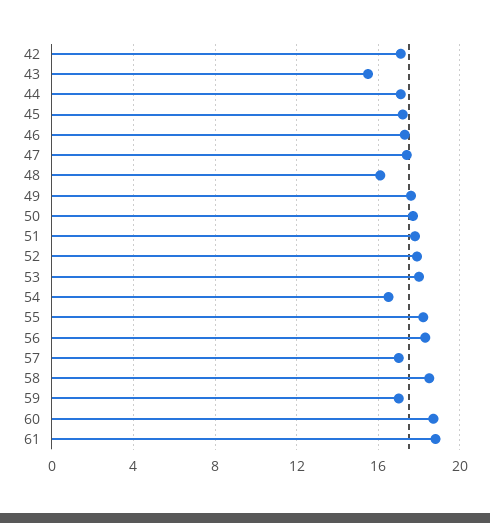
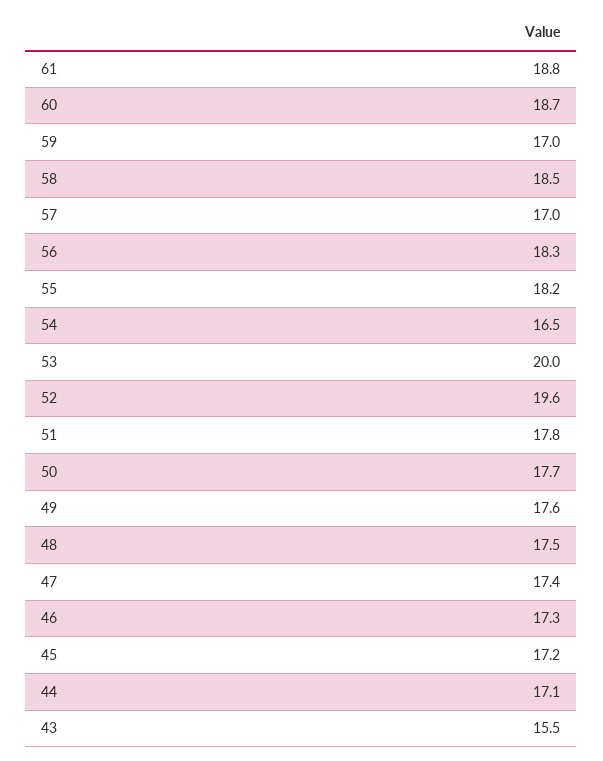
  {
-   "42": 17,
    "43": 15.5,
    "44": 17.1,
    "45": 17.2,
    "46": 17.3,
    "47": 17.4,
-   "48": 16,
+   "48": 17.5,
    "49": 17.6,
    "50": 17.7,
    "51": 17.8,
-   "52": 18,
+   "52": 19.6,
-   "53": 18,
+   "53": 20,
    "54": 16.5,
    "55": 18.2,
    "56": 18.3,
    "57": 17,
    "58": 18.5,
    "59": 17,
    "60": 18.7,
    "61": 18.8
  }

